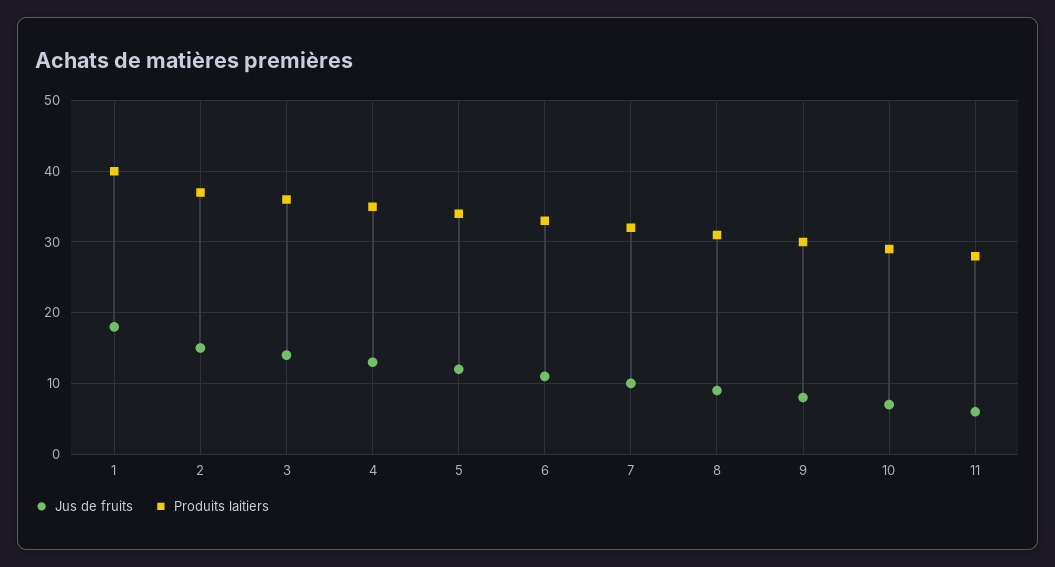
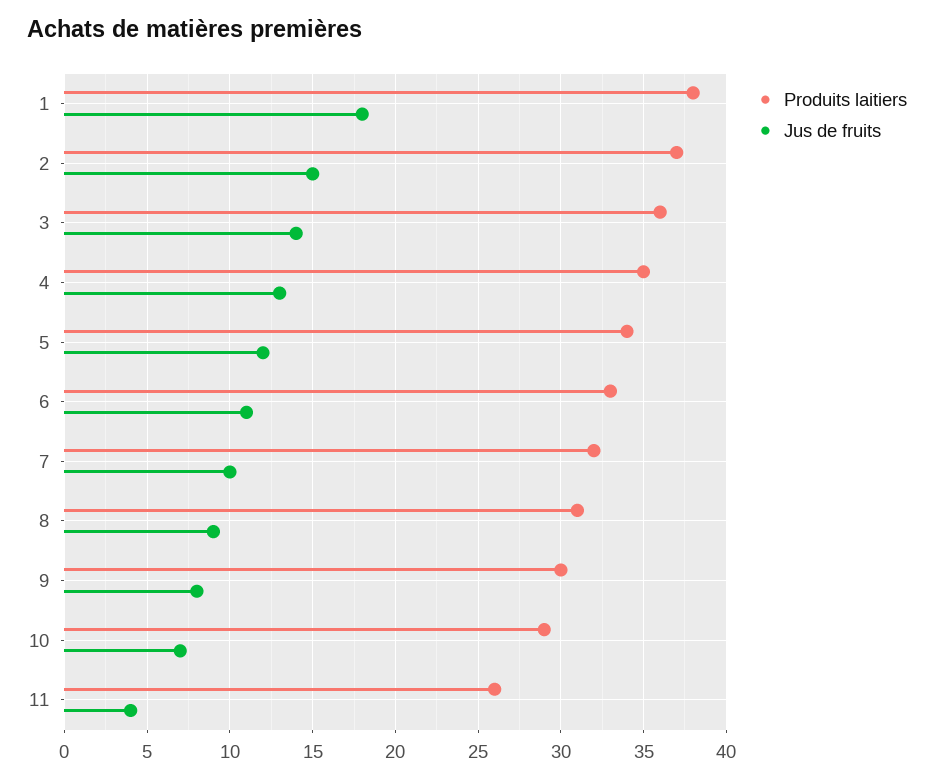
  {
    "Jus de fruits": {
      "1": 18,
      "2": 15,
      "3": 14,
      "4": 13,
      "5": 12,
      "6": 11,
      "7": 10,
      "8": 9,
      "9": 8,
      "10": 7,
-     "11": 6
+     "11": 4
    },
    "Produits laitiers": {
-     "1": 40,
+     "1": 38,
      "2": 37,
      "3": 36,
      "4": 35,
      "5": 34,
      "6": 33,
      "7": 32,
      "8": 31,
      "9": 30,
      "10": 29,
-     "11": 28
+     "11": 26
    }
  }

